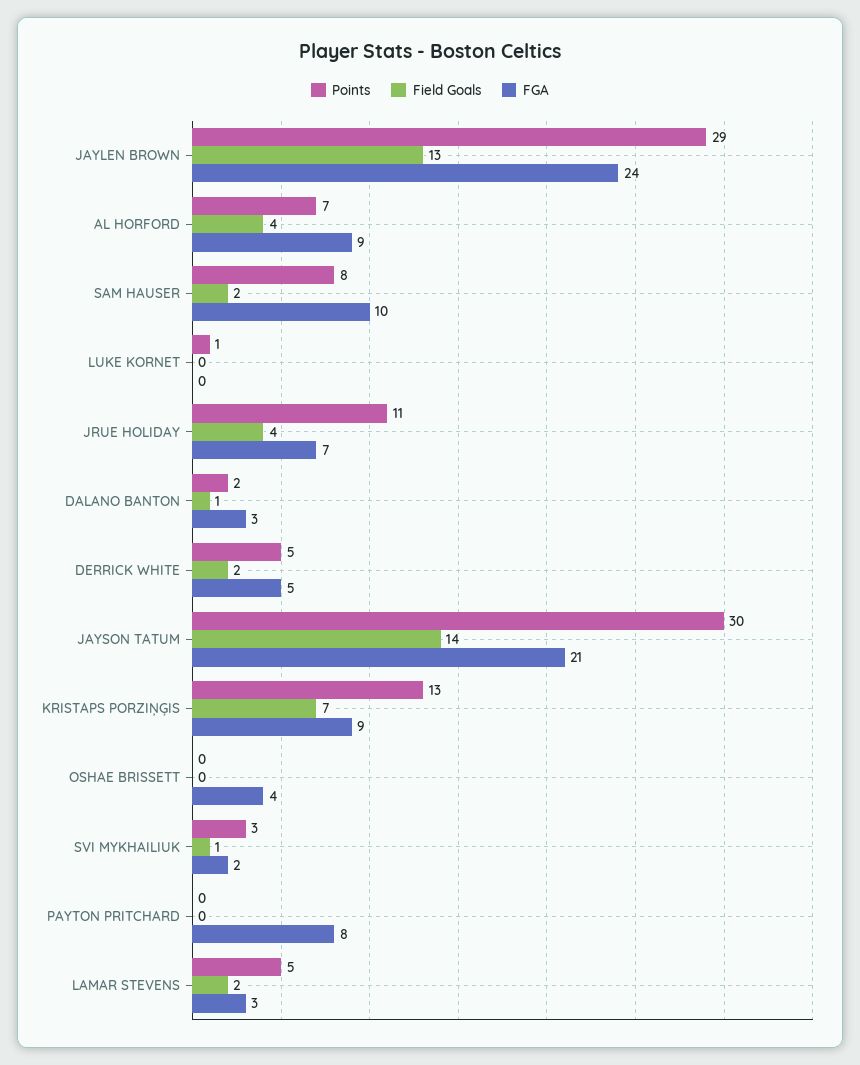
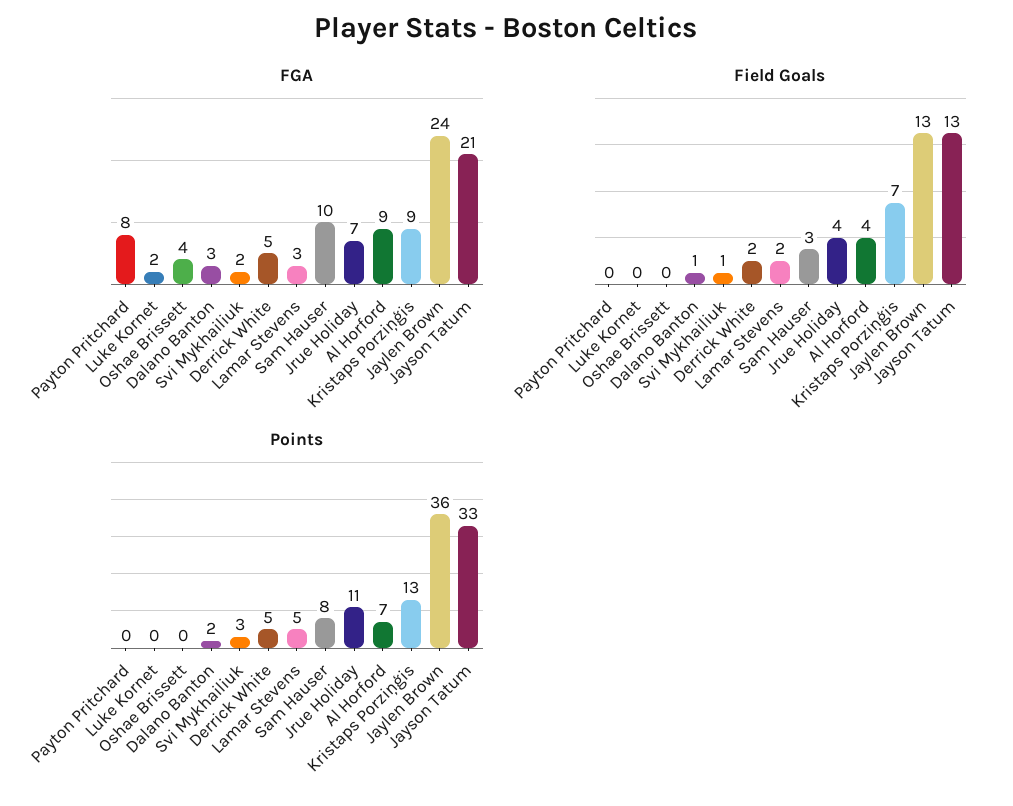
  {
    "Points": {
-     "JAYLEN BROWN": 29,
+     "JAYLEN BROWN": 36,
      "AL HORFORD": 7,
      "SAM HAUSER": 8,
-     "LUKE KORNET": 1,
+     "LUKE KORNET": 0,
      "JRUE HOLIDAY": 11,
      "DALANO BANTON": 2,
      "DERRICK WHITE": 5,
-     "JAYSON TATUM": 30,
+     "JAYSON TATUM": 33,
      "KRISTAPS PORZIŅĢIS": 13,
      "OSHAE BRISSETT": 0,
      "SVI MYKHAILIUK": 3,
      "PAYTON PRITCHARD": 0,
      "LAMAR STEVENS": 5
    },
    "Field Goals": {
      "JAYLEN BROWN": 13,
      "AL HORFORD": 4,
-     "SAM HAUSER": 2,
+     "SAM HAUSER": 3,
      "LUKE KORNET": 0,
      "JRUE HOLIDAY": 4,
      "DALANO BANTON": 1,
      "DERRICK WHITE": 2,
-     "JAYSON TATUM": 14,
+     "JAYSON TATUM": 13,
      "KRISTAPS PORZIŅĢIS": 7,
      "OSHAE BRISSETT": 0,
      "SVI MYKHAILIUK": 1,
      "PAYTON PRITCHARD": 0,
      "LAMAR STEVENS": 2
    },
    "FGA": {
      "JAYLEN BROWN": 24,
      "AL HORFORD": 9,
      "SAM HAUSER": 10,
-     "LUKE KORNET": 0,
+     "LUKE KORNET": 2,
      "JRUE HOLIDAY": 7,
      "DALANO BANTON": 3,
      "DERRICK WHITE": 5,
      "JAYSON TATUM": 21,
      "KRISTAPS PORZIŅĢIS": 9,
      "OSHAE BRISSETT": 4,
      "SVI MYKHAILIUK": 2,
      "PAYTON PRITCHARD": 8,
      "LAMAR STEVENS": 3
    }
  }

